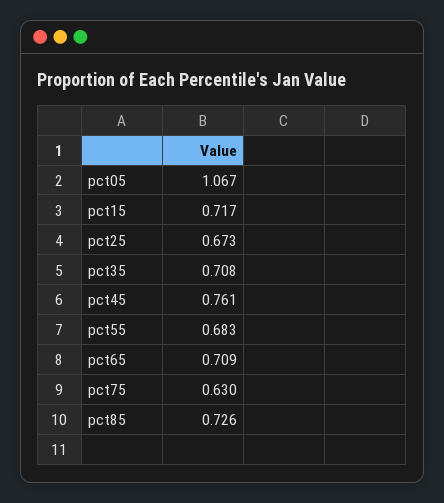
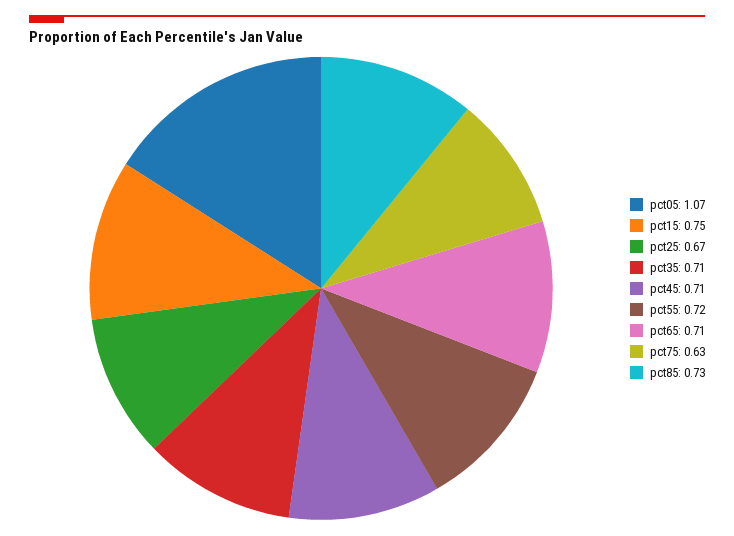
  {
    "pct05": 1.067,
-   "pct15": 0.717,
+   "pct15": 0.75,
    "pct25": 0.673,
    "pct35": 0.708,
-   "pct45": 0.761,
+   "pct45": 0.71,
-   "pct55": 0.683,
+   "pct55": 0.72,
    "pct65": 0.709,
    "pct75": 0.63,
    "pct85": 0.726
  }

